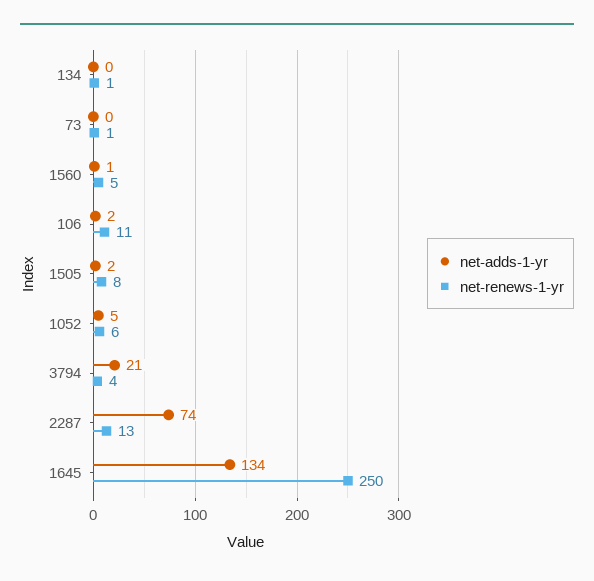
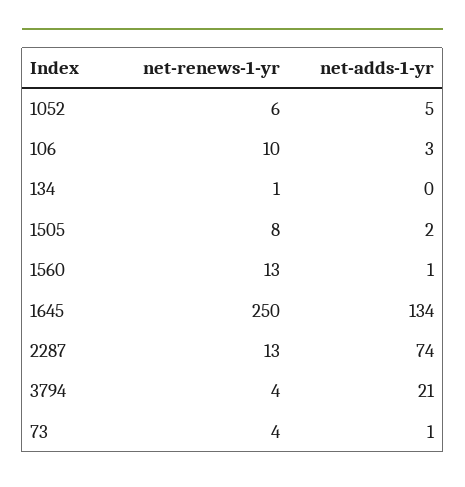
  {
    "net-adds-1-yr": {
      "134": 0,
-     "73": 0,
+     "73": 1,
      "1560": 1,
-     "106": 2,
+     "106": 3,
      "1505": 2,
      "1052": 5,
      "3794": 21,
      "2287": 74,
      "1645": 134
    },
    "net-renews-1-yr": {
      "134": 1,
-     "73": 1,
+     "73": 4,
-     "1560": 5,
+     "1560": 13,
-     "106": 11,
+     "106": 10,
      "1505": 8,
      "1052": 6,
      "3794": 4,
      "2287": 13,
      "1645": 250
    }
  }

